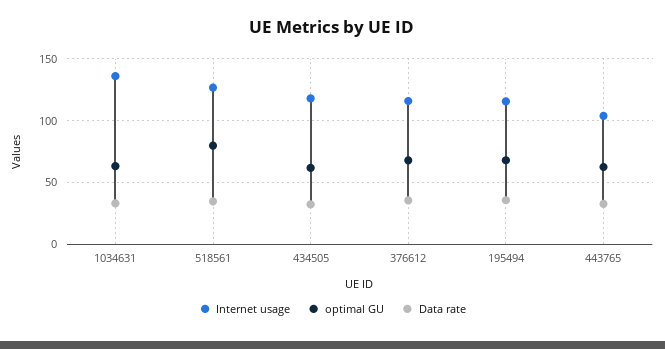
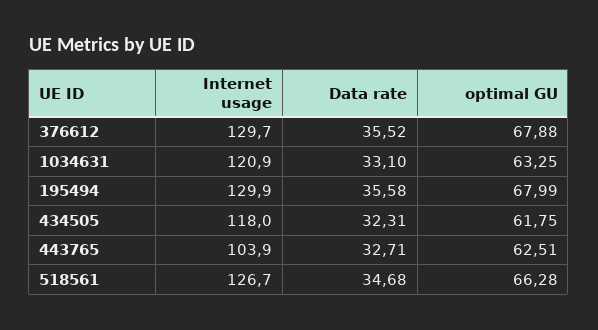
  {
    "Internet usage": {
-     "1034631": 135,
+     "1034631": 120.9,
      "518561": 126.7,
      "434505": 118,
-     "376612": 115,
+     "376612": 129.7,
-     "195494": 115,
+     "195494": 129.9,
      "443765": 103.9
    },
    "optimal GU": {
      "1034631": 63.25,
-     "518561": 80,
+     "518561": 66.28,
      "434505": 61.75,
      "376612": 67.88,
      "195494": 67.99,
      "443765": 62.51
    },
    "Data rate": {
      "1034631": 33.1,
      "518561": 34.68,
      "434505": 32.31,
      "376612": 35.52,
      "195494": 35.58,
      "443765": 32.71
    }
  }

